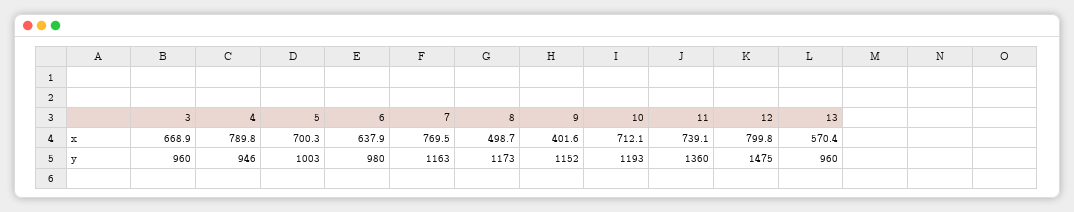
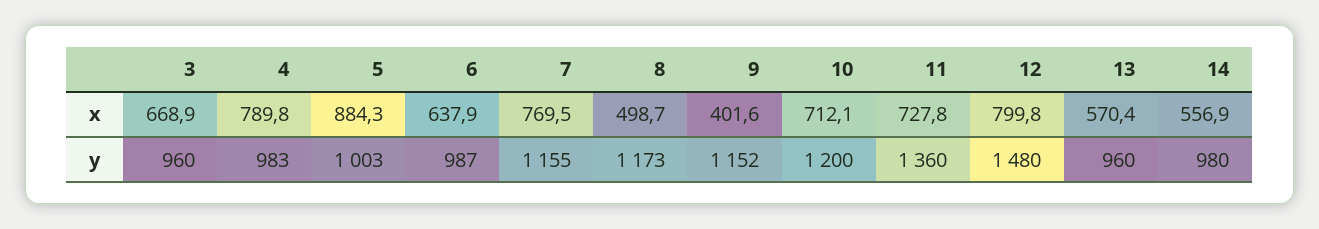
  {
    "3": {
      "x": 668.9,
      "y": 960
    },
    "4": {
      "x": 789.8,
-     "y": 946
+     "y": 983
    },
    "5": {
-     "x": 700.3,
+     "x": 884.3,
      "y": 1003
    },
    "6": {
      "x": 637.9,
-     "y": 980
+     "y": 987
    },
    "7": {
      "x": 769.5,
-     "y": 1163
+     "y": 1155
    },
    "8": {
      "x": 498.7,
      "y": 1173
    },
    "9": {
      "x": 401.6,
      "y": 1152
    },
    "10": {
      "x": 712.1,
-     "y": 1193
+     "y": 1200
    },
    "11": {
-     "x": 739.1,
+     "x": 727.8,
      "y": 1360
    },
    "12": {
      "x": 799.8,
-     "y": 1475
+     "y": 1480
    },
    "13": {
      "x": 570.4,
      "y": 960
-   }
+   },
+   "14": {
+     "x": 556.9,
+     "y": 980
+   }
  }

